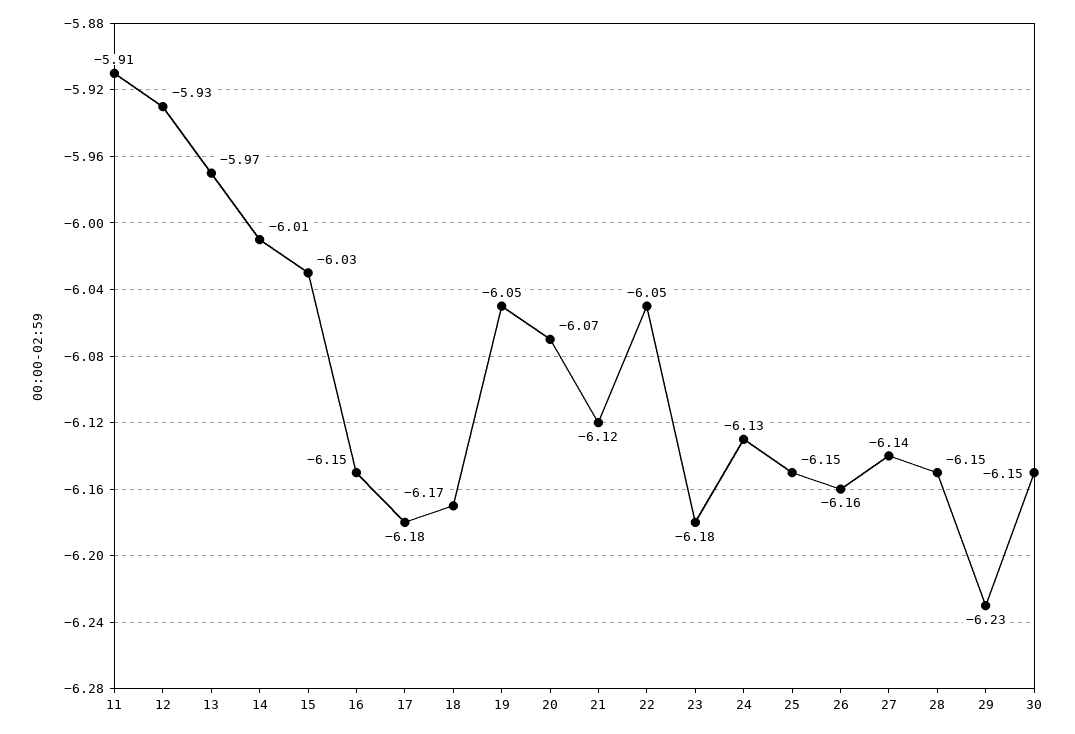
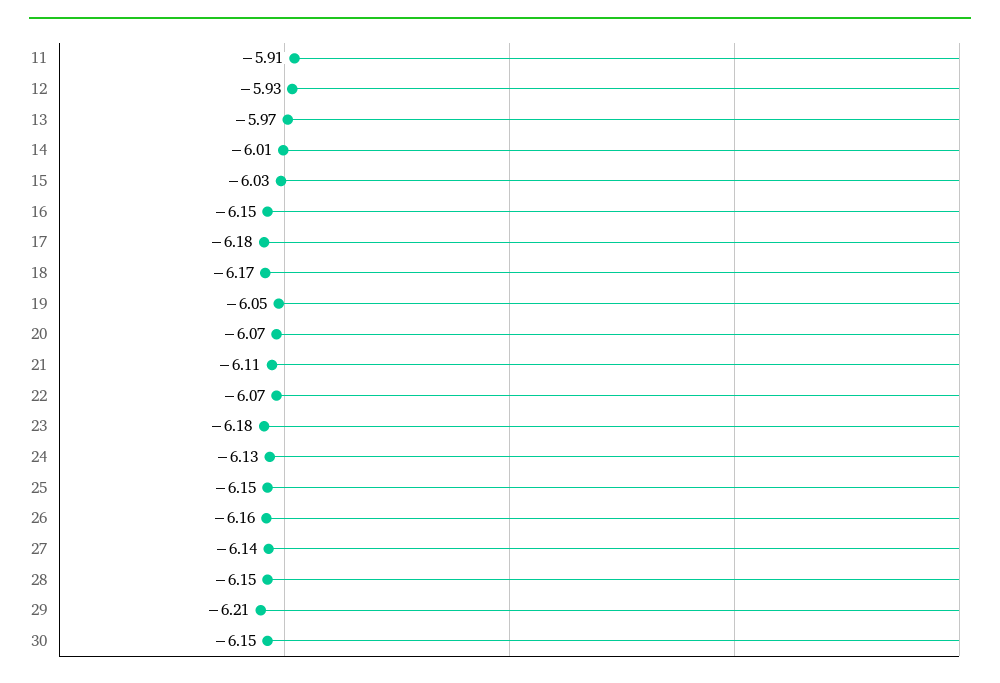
  {
    "11": -5.91,
    "12": -5.93,
    "13": -5.97,
    "14": -6.01,
    "15": -6.03,
    "16": -6.15,
    "17": -6.18,
    "18": -6.17,
    "19": -6.05,
    "20": -6.07,
-   "21": -6.12,
+   "21": -6.11,
-   "22": -6.05,
+   "22": -6.07,
    "23": -6.18,
    "24": -6.13,
    "25": -6.15,
    "26": -6.16,
    "27": -6.14,
    "28": -6.15,
-   "29": -6.23,
+   "29": -6.21,
    "30": -6.15
  }

